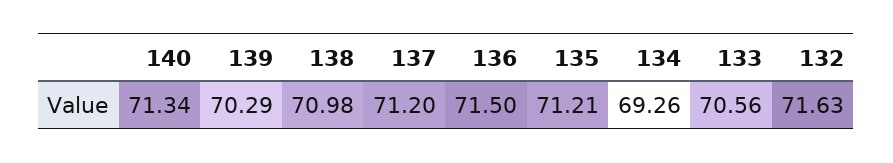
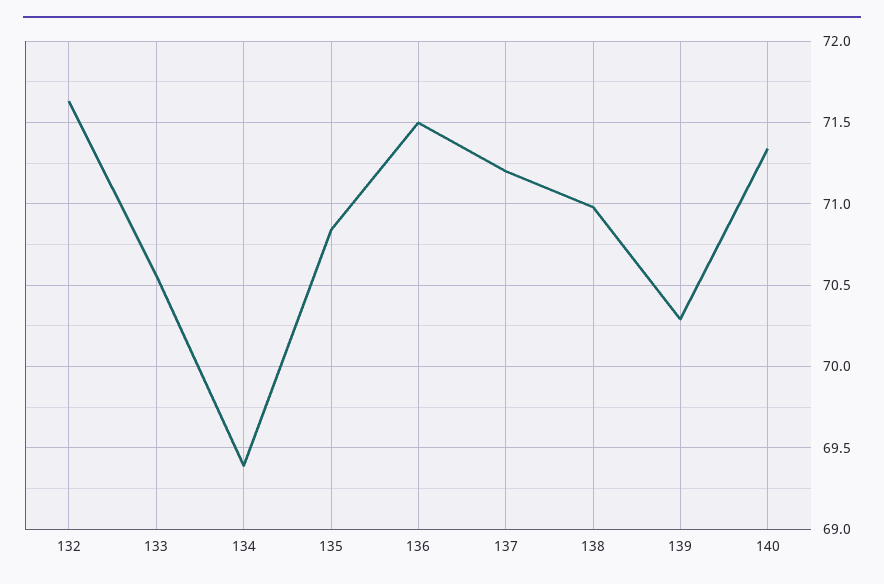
  {
    "140": 71.34,
    "139": 70.29,
    "138": 70.98,
    "137": 71.2,
    "136": 71.5,
-   "135": 71.21,
+   "135": 70.85,
-   "134": 69.26,
+   "134": 69.4,
    "133": 70.56,
    "132": 71.63
  }

